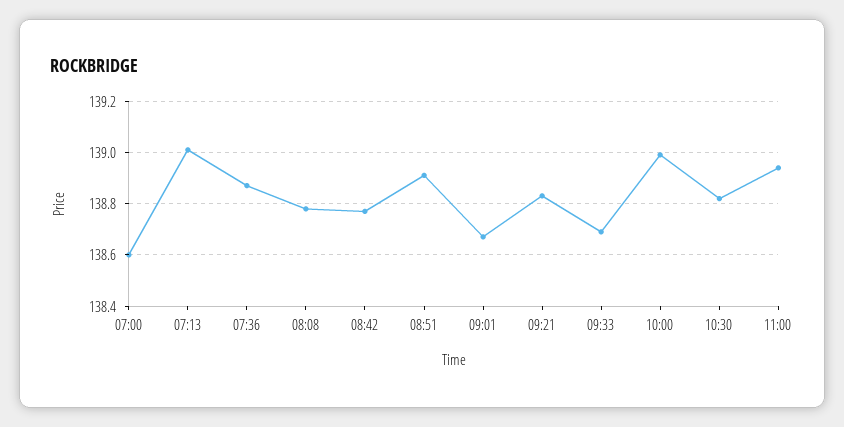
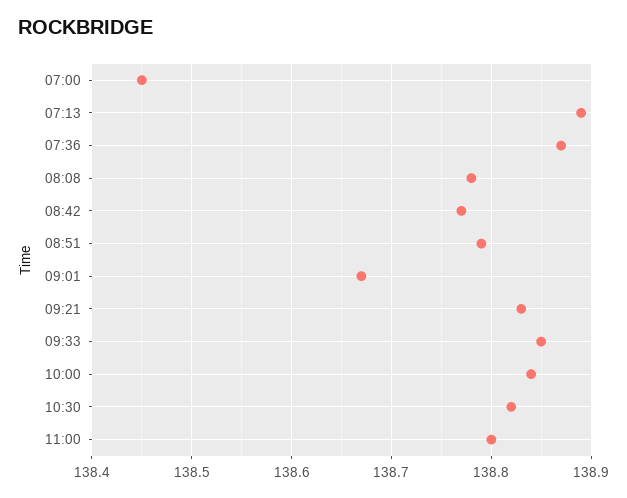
  {
-   "07:00": 138.6,
+   "07:00": 138.45,
-   "07:13": 139,
+   "07:13": 138.89,
    "07:36": 138.87,
    "08:08": 138.78,
    "08:42": 138.77,
-   "08:51": 138.9,
+   "08:51": 138.79,
    "09:01": 138.67,
    "09:21": 138.83,
-   "09:33": 138.7,
+   "09:33": 138.85,
-   "10:00": 139,
+   "10:00": 138.84,
    "10:30": 138.82,
-   "11:00": 138.95
+   "11:00": 138.8
  }

